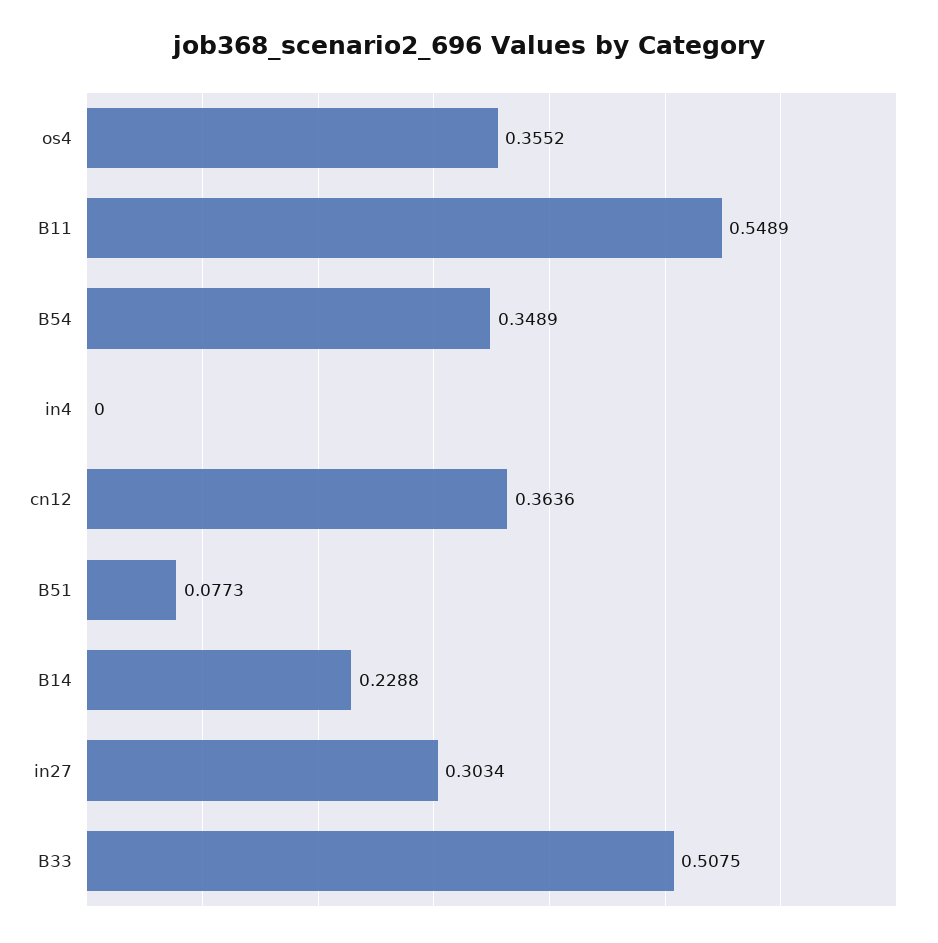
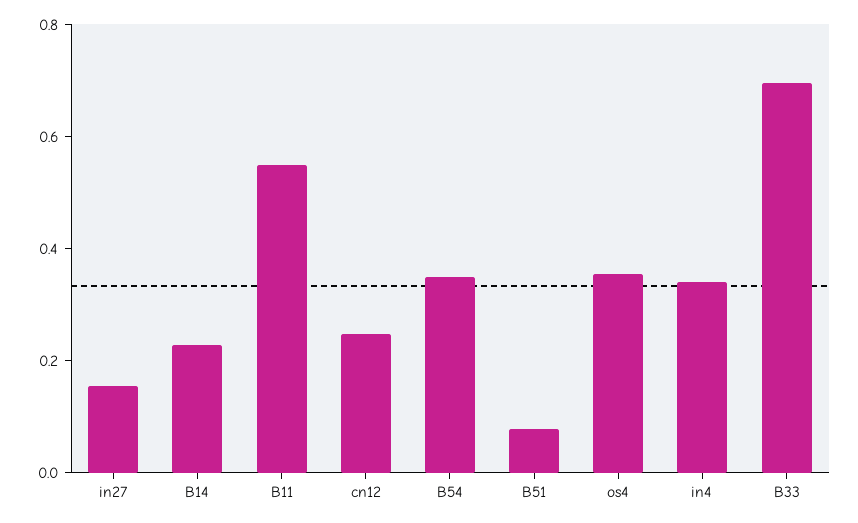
  {
    "os4": 0.3552,
    "B11": 0.5489,
    "B54": 0.3489,
-   "in4": 0,
+   "in4": 0.35,
-   "cn12": 0.3636,
+   "cn12": 0.25,
    "B51": 0.0773,
    "B14": 0.2288,
-   "in27": 0.3034,
+   "in27": 0.15,
-   "B33": 0.5075
+   "B33": 0.7
  }

